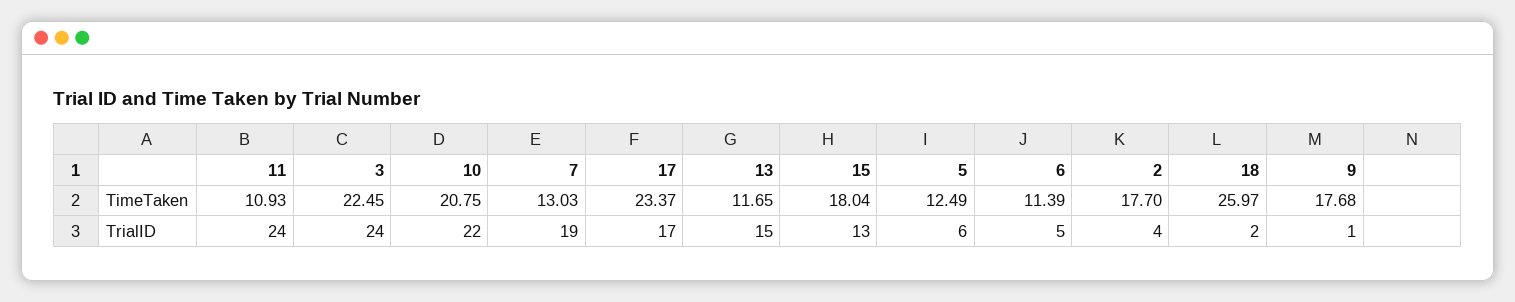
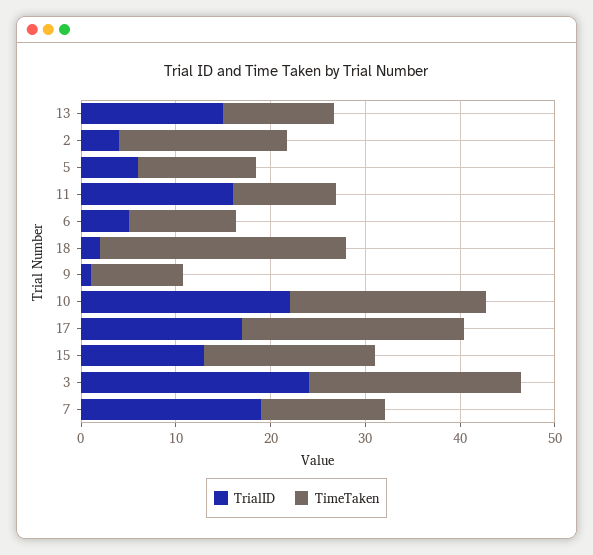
  {
    "TimeTaken": {
      "11": 10.93,
      "3": 22.45,
      "10": 20.75,
      "7": 13.03,
      "17": 23.37,
      "13": 11.65,
      "15": 18.04,
      "5": 12.49,
      "6": 11.39,
      "2": 17.7,
      "18": 25.97,
-     "9": 17.68
+     "9": 10
    },
    "TrialID": {
-     "11": 24,
+     "11": 16,
      "3": 24,
      "10": 22,
      "7": 19,
      "17": 17,
      "13": 15,
      "15": 13,
      "5": 6,
      "6": 5,
      "2": 4,
      "18": 2,
      "9": 1
    }
  }

